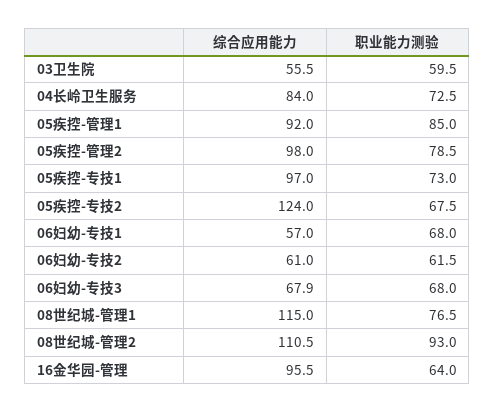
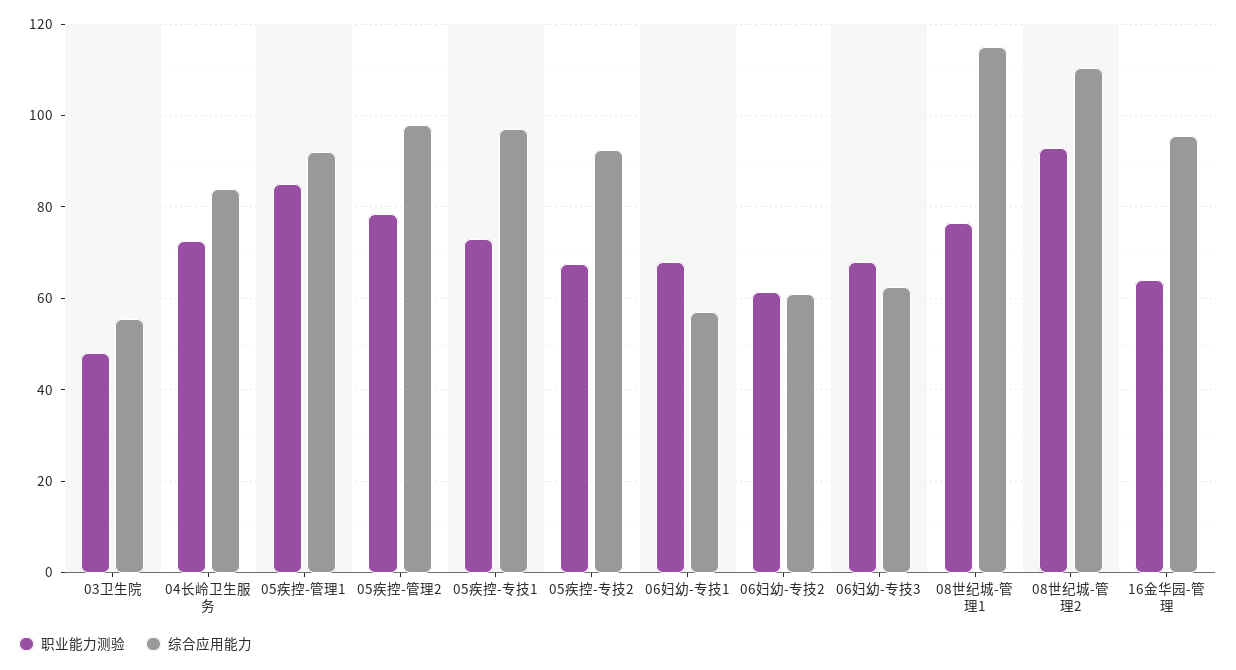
  {
    "综合应用能力": {
      "03卫生院": 55.5,
      "04长岭卫生服务": 84,
      "05疾控-管理1": 92,
      "05疾控-管理2": 98,
      "05疾控-专技1": 97,
-     "05疾控-专技2": 124,
+     "05疾控-专技2": 92,
      "06妇幼-专技1": 57,
      "06妇幼-专技2": 61,
-     "06妇幼-专技3": 67.9,
+     "06妇幼-专技3": 62,
      "08世纪城-管理1": 115,
      "08世纪城-管理2": 110.5,
      "16金华园-管理": 95.5
    },
    "职业能力测验": {
-     "03卫生院": 59.5,
+     "03卫生院": 48,
      "04长岭卫生服务": 72.5,
      "05疾控-管理1": 85,
      "05疾控-管理2": 78.5,
      "05疾控-专技1": 73,
      "05疾控-专技2": 67.5,
      "06妇幼-专技1": 68,
      "06妇幼-专技2": 61.5,
      "06妇幼-专技3": 68,
      "08世纪城-管理1": 76.5,
      "08世纪城-管理2": 93,
      "16金华园-管理": 64
    }
  }

